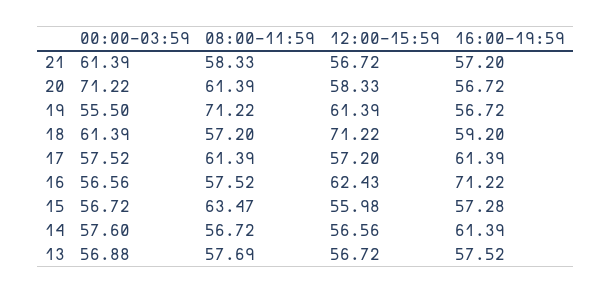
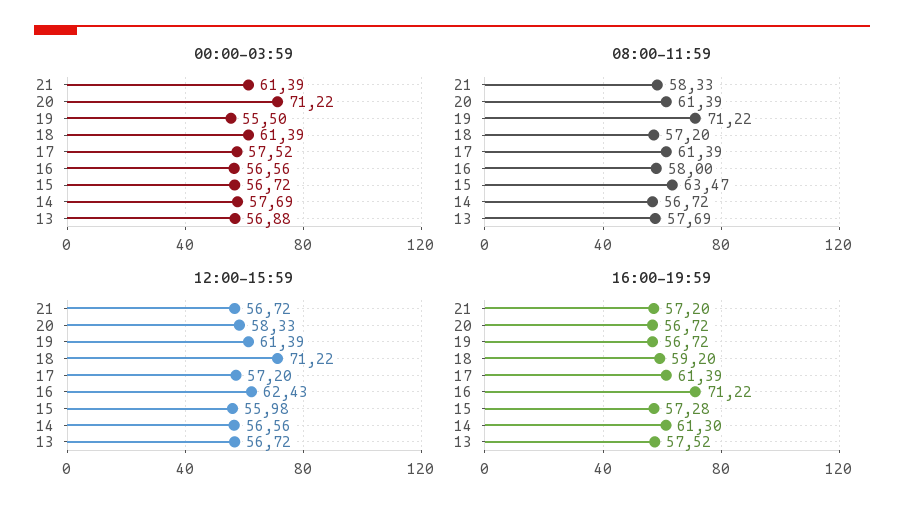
  {
    "00:00-03:59": {
      "21": 61.39,
      "20": 71.22,
      "19": 55.5,
      "18": 61.39,
      "17": 57.52,
      "16": 56.56,
      "15": 56.72,
-     "14": 57.6,
+     "14": 57.69,
      "13": 56.88
    },
    "08:00-11:59": {
      "21": 58.33,
      "20": 61.39,
      "19": 71.22,
      "18": 57.2,
      "17": 61.39,
-     "16": 57.52,
+     "16": 58,
      "15": 63.47,
      "14": 56.72,
      "13": 57.69
    },
    "12:00-15:59": {
      "21": 56.72,
      "20": 58.33,
      "19": 61.39,
      "18": 71.22,
      "17": 57.2,
      "16": 62.43,
      "15": 55.98,
      "14": 56.56,
      "13": 56.72
    },
    "16:00-19:59": {
      "21": 57.2,
      "20": 56.72,
      "19": 56.72,
      "18": 59.2,
      "17": 61.39,
      "16": 71.22,
      "15": 57.28,
-     "14": 61.39,
+     "14": 61.3,
      "13": 57.52
    }
  }

